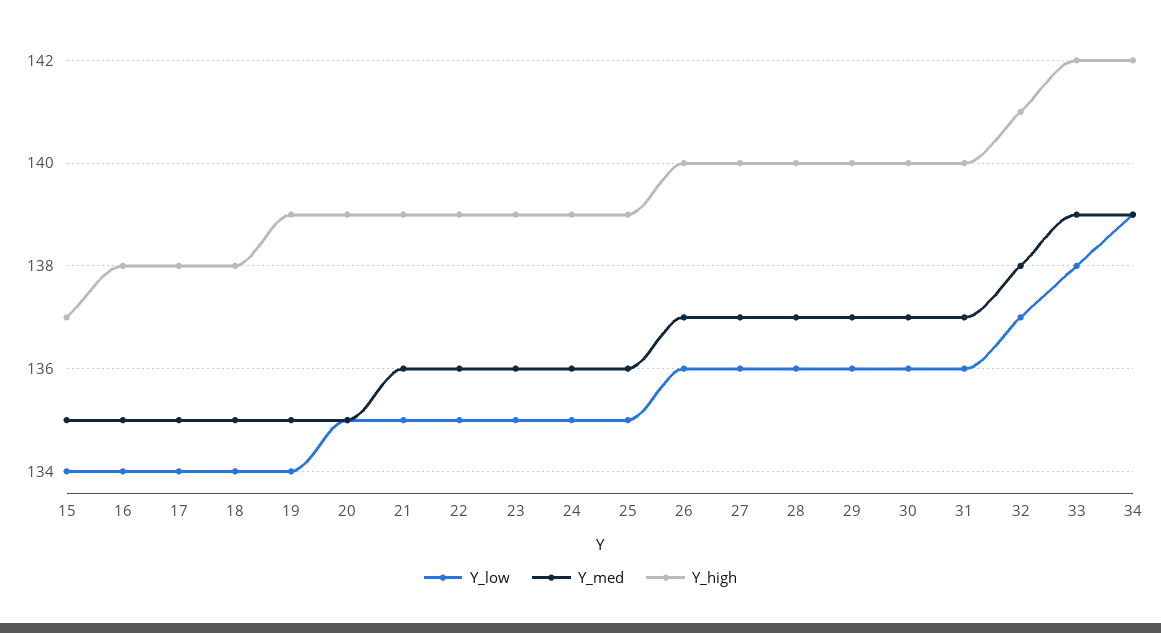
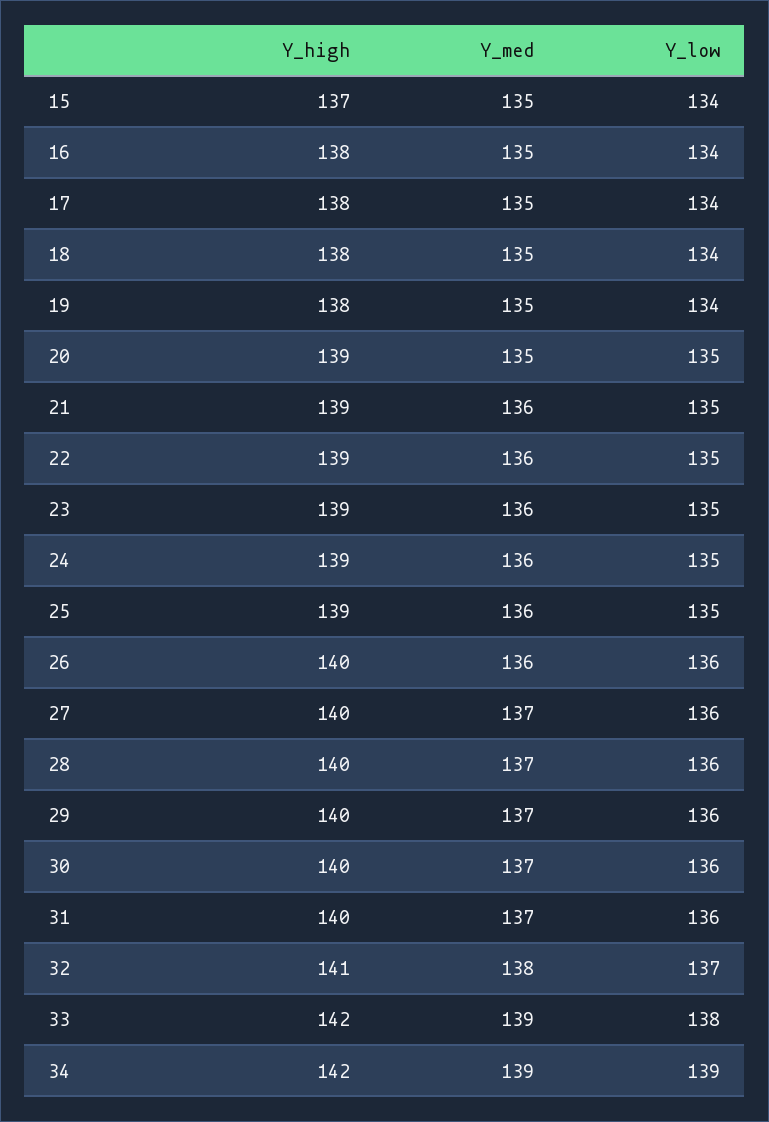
  {
    "Y_low": {
      "15": 134,
      "16": 134,
      "17": 134,
      "18": 134,
      "19": 134,
      "20": 135,
      "21": 135,
      "22": 135,
      "23": 135,
      "24": 135,
      "25": 135,
      "26": 136,
      "27": 136,
      "28": 136,
      "29": 136,
      "30": 136,
      "31": 136,
      "32": 137,
      "33": 138,
      "34": 139
    },
    "Y_med": {
      "15": 135,
      "16": 135,
      "17": 135,
      "18": 135,
      "19": 135,
      "20": 135,
      "21": 136,
      "22": 136,
      "23": 136,
      "24": 136,
      "25": 136,
-     "26": 137,
+     "26": 136,
      "27": 137,
      "28": 137,
      "29": 137,
      "30": 137,
      "31": 137,
      "32": 138,
      "33": 139,
      "34": 139
    },
    "Y_high": {
      "15": 137,
      "16": 138,
      "17": 138,
      "18": 138,
-     "19": 139,
+     "19": 138,
      "20": 139,
      "21": 139,
      "22": 139,
      "23": 139,
      "24": 139,
      "25": 139,
      "26": 140,
      "27": 140,
      "28": 140,
      "29": 140,
      "30": 140,
      "31": 140,
      "32": 141,
      "33": 142,
      "34": 142
    }
  }

